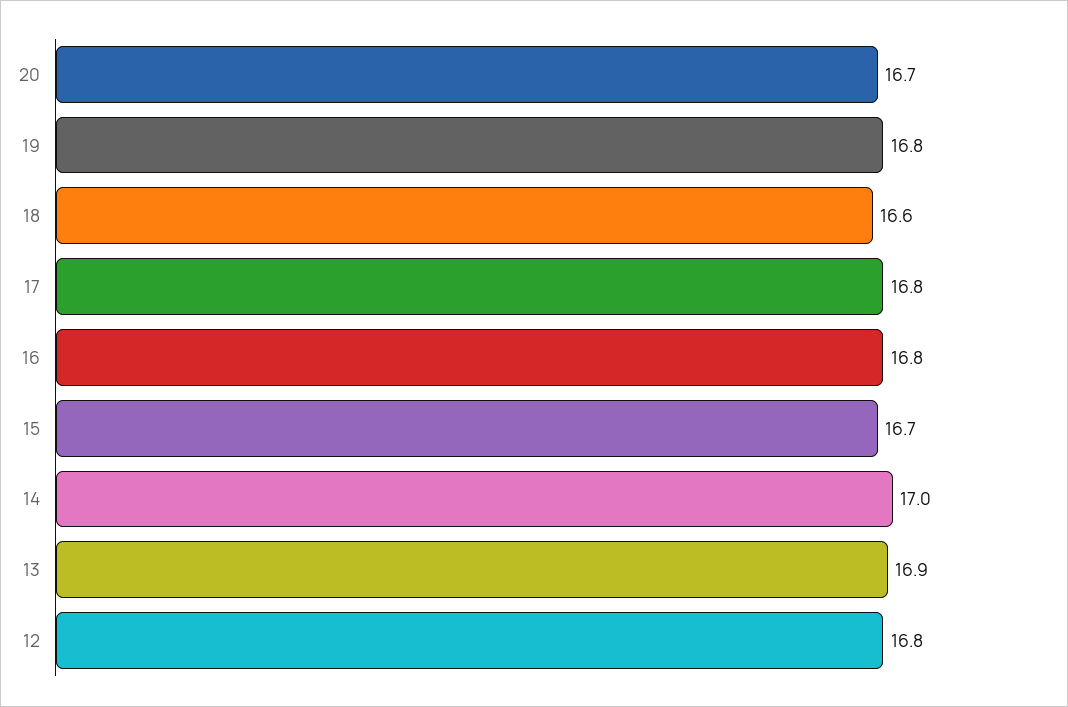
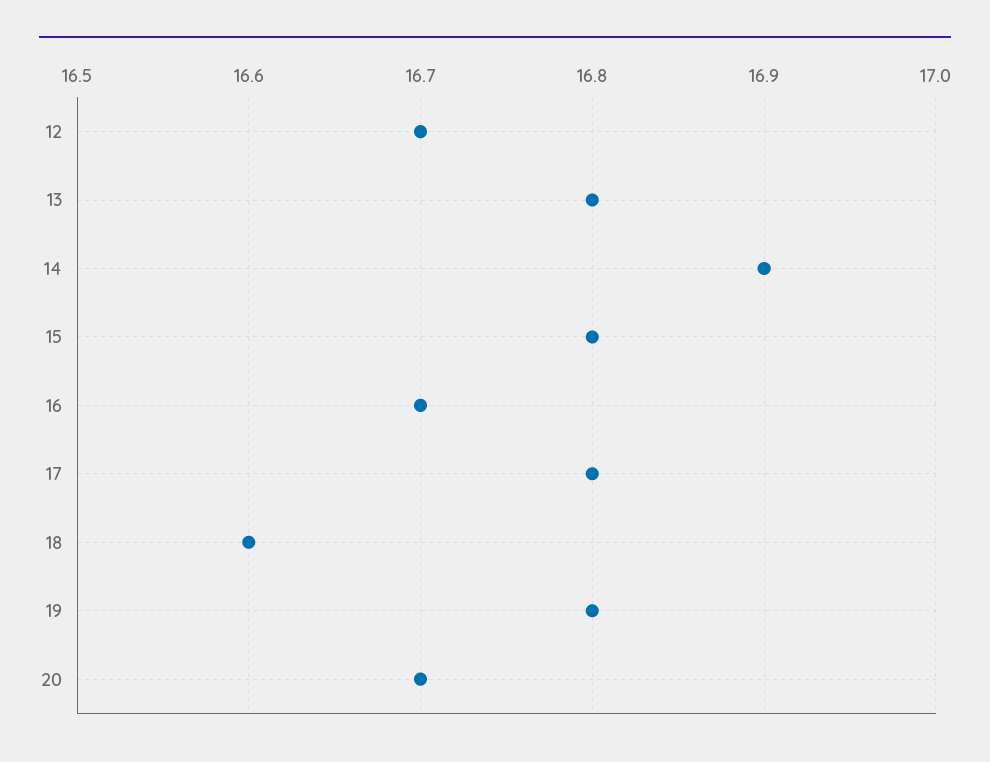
  {
    "20": 16.7,
    "19": 16.8,
    "18": 16.6,
    "17": 16.8,
-   "16": 16.8,
+   "16": 16.7,
-   "15": 16.7,
+   "15": 16.8,
-   "14": 17,
+   "14": 16.9,
-   "13": 16.9,
+   "13": 16.8,
-   "12": 16.8
+   "12": 16.7
  }

